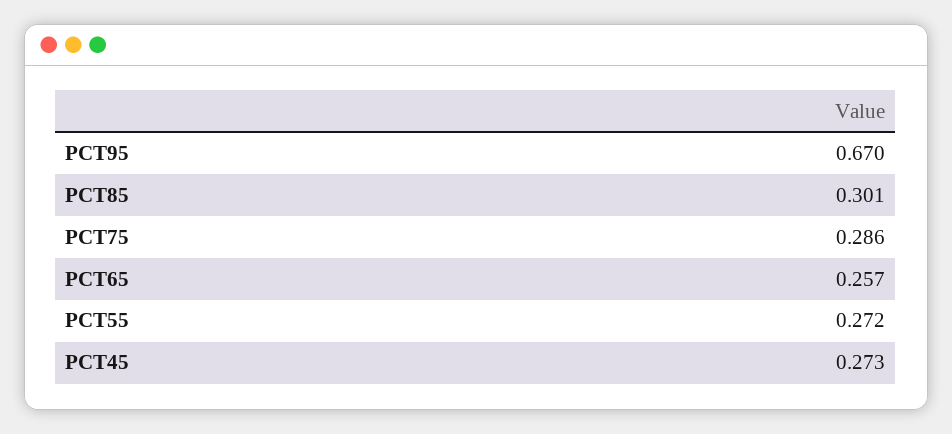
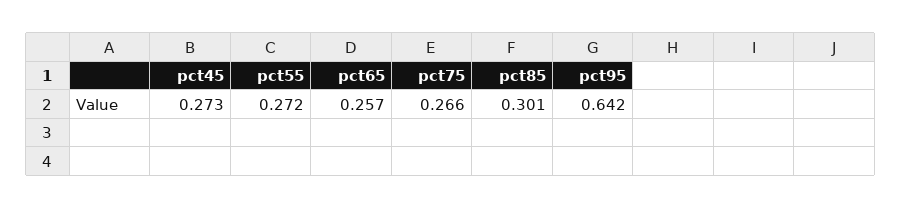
  {
-   "PCT95": 0.67,
+   "PCT95": 0.642,
    "PCT85": 0.301,
-   "PCT75": 0.286,
+   "PCT75": 0.266,
    "PCT65": 0.257,
    "PCT55": 0.272,
    "PCT45": 0.273
  }

